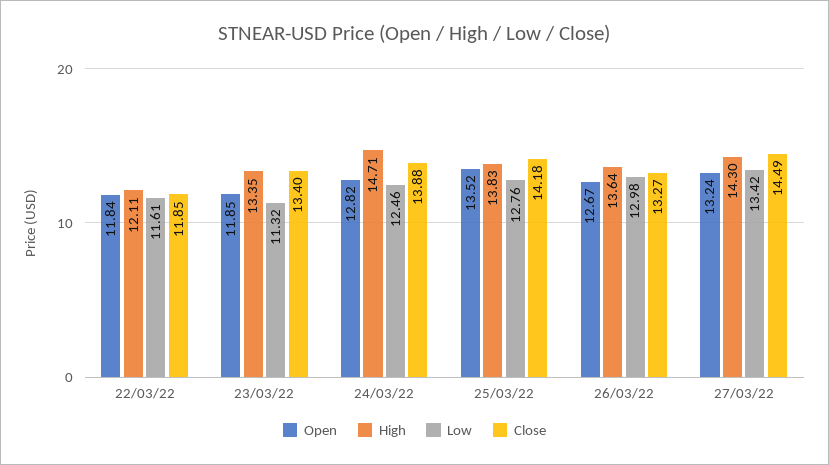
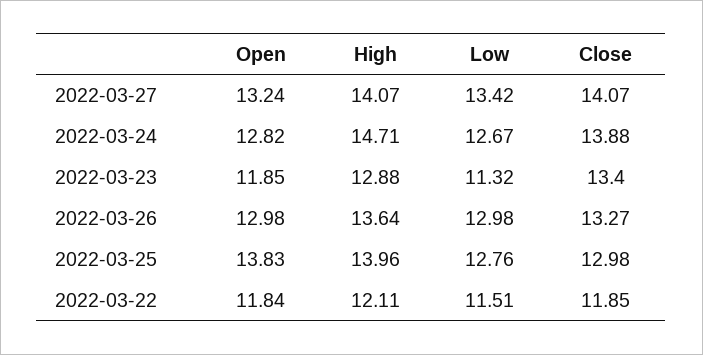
  {
    "Open": {
      "22/03/22": 11.84,
      "23/03/22": 11.85,
      "24/03/22": 12.82,
-     "25/03/22": 13.52,
+     "25/03/22": 13.83,
-     "26/03/22": 12.67,
+     "26/03/22": 12.98,
      "27/03/22": 13.24
    },
    "High": {
      "22/03/22": 12.11,
-     "23/03/22": 13.35,
+     "23/03/22": 12.88,
      "24/03/22": 14.71,
-     "25/03/22": 13.83,
+     "25/03/22": 13.96,
      "26/03/22": 13.64,
-     "27/03/22": 14.3
+     "27/03/22": 14.07
    },
    "Low": {
-     "22/03/22": 11.61,
+     "22/03/22": 11.51,
      "23/03/22": 11.32,
-     "24/03/22": 12.46,
+     "24/03/22": 12.67,
      "25/03/22": 12.76,
      "26/03/22": 12.98,
      "27/03/22": 13.42
    },
    "Close": {
      "22/03/22": 11.85,
      "23/03/22": 13.4,
      "24/03/22": 13.88,
-     "25/03/22": 14.18,
+     "25/03/22": 12.98,
      "26/03/22": 13.27,
-     "27/03/22": 14.49
+     "27/03/22": 14.07
    }
  }

